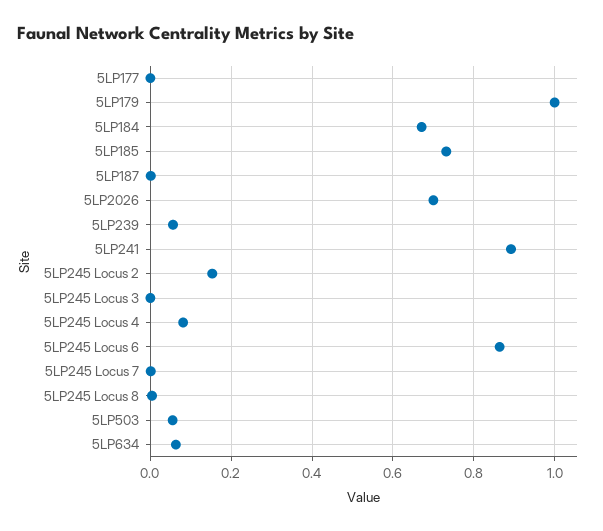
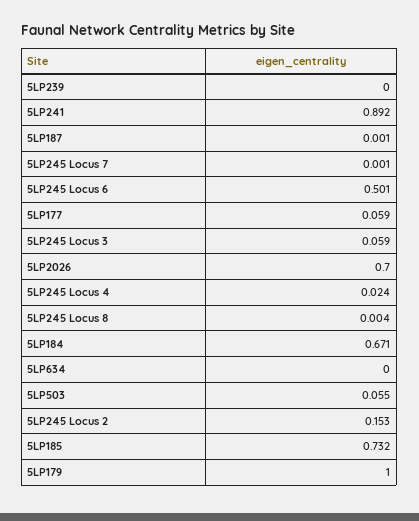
  {
-   "5LP177": 0,
+   "5LP177": 0.059,
    "5LP179": 1,
    "5LP184": 0.671,
    "5LP185": 0.732,
    "5LP187": 0.001,
    "5LP2026": 0.7,
-   "5LP239": 0.06,
+   "5LP239": 0,
    "5LP241": 0.892,
    "5LP245 Locus 2": 0.153,
-   "5LP245 Locus 3": 0,
+   "5LP245 Locus 3": 0.059,
-   "5LP245 Locus 4": 0.08,
+   "5LP245 Locus 4": 0.024,
-   "5LP245 Locus 6": 0.86,
+   "5LP245 Locus 6": 0.501,
    "5LP245 Locus 7": 0.001,
    "5LP245 Locus 8": 0.004,
    "5LP503": 0.055,
-   "5LP634": 0.06
+   "5LP634": 0
  }

